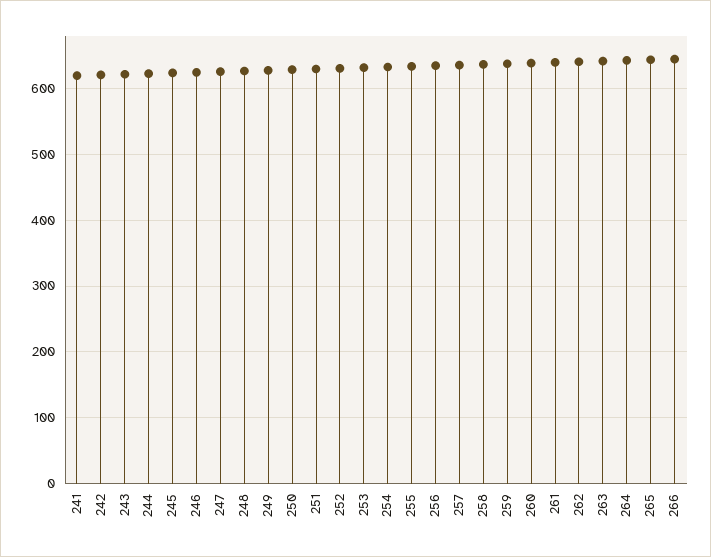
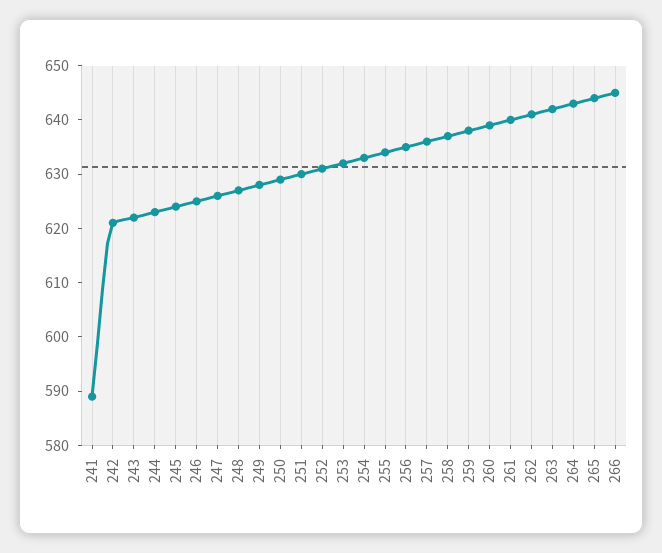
  {
-   "241": 620,
+   "241": 590,
    "242": 620,
    "243": 620,
    "244": 625,
    "245": 625,
    "246": 625,
    "247": 625,
    "248": 625,
    "249": 630,
    "250": 630,
    "251": 630,
    "252": 630,
    "253": 630,
    "254": 635,
    "255": 635,
    "256": 635,
    "257": 635,
    "258": 635,
    "259": 640,
    "260": 640,
    "261": 640,
    "262": 640,
    "263": 640,
    "264": 645,
    "265": 645,
    "266": 645
  }

